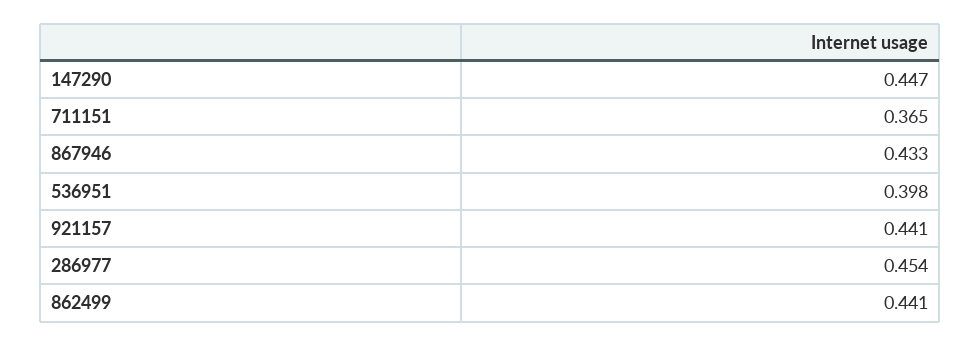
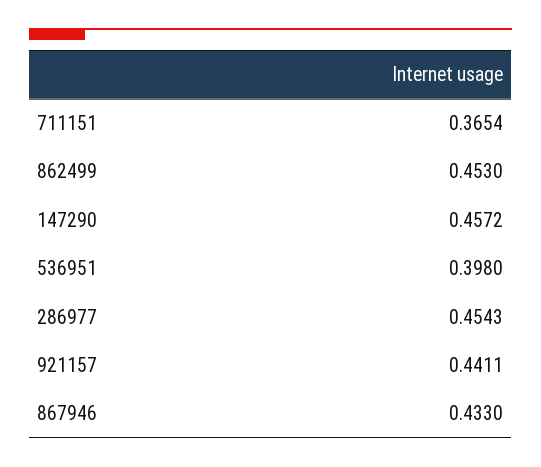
  {
-   "147290": 0.447,
+   "147290": 0.4572,
    "711151": 0.3654,
    "867946": 0.433,
    "536951": 0.398,
    "921157": 0.4411,
    "286977": 0.4543,
-   "862499": 0.441
+   "862499": 0.453
  }

